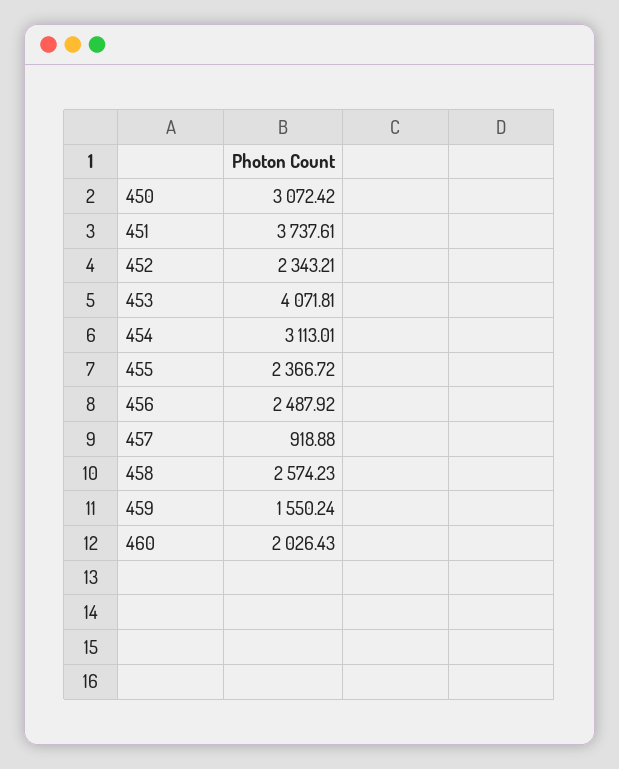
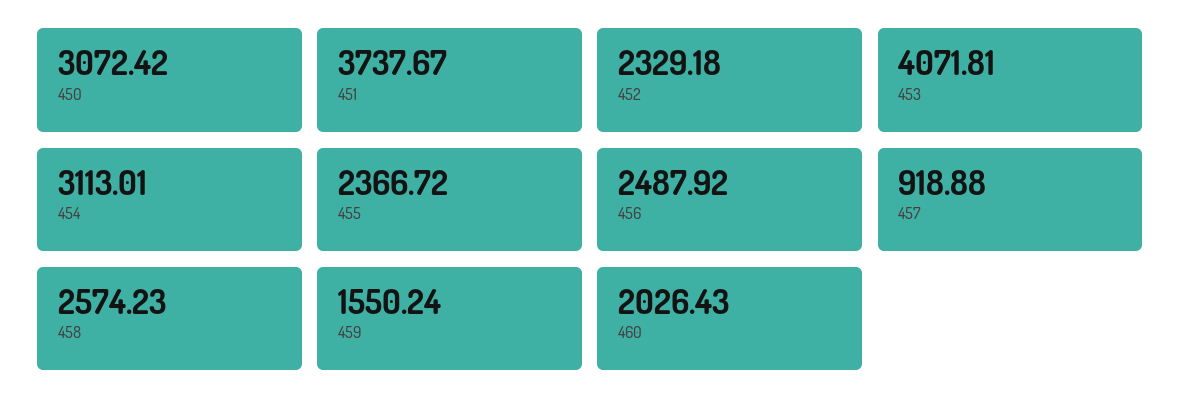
  {
    "450": 3072.42,
-   "451": 3737.61,
+   "451": 3737.67,
-   "452": 2343.21,
+   "452": 2329.18,
    "453": 4071.81,
    "454": 3113.01,
    "455": 2366.72,
    "456": 2487.92,
    "457": 918.88,
    "458": 2574.23,
    "459": 1550.24,
    "460": 2026.43
  }

